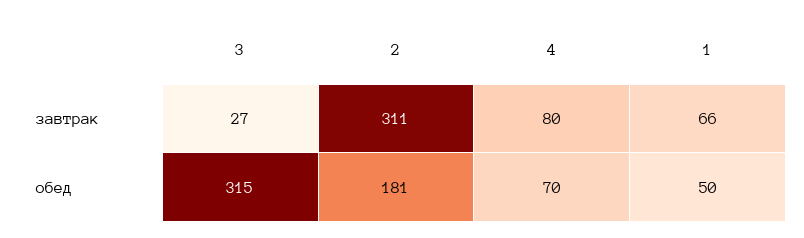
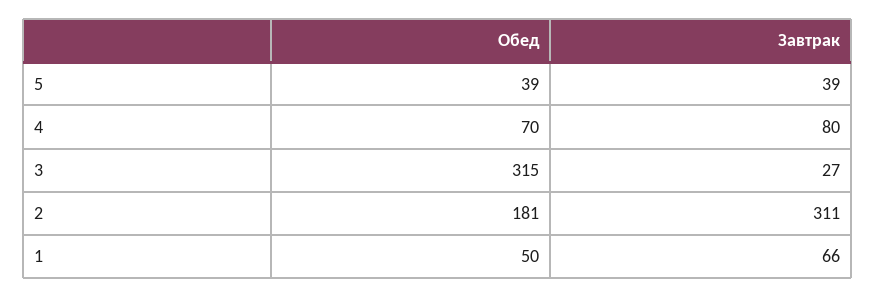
  {
    "3": {
      "завтрак": 27,
      "обед": 315
    },
    "2": {
      "завтрак": 311,
      "обед": 181
    },
    "4": {
      "завтрак": 80,
      "обед": 70
    },
    "1": {
      "завтрак": 66,
      "обед": 50
-   }
+   },
+   "5": {
+     "обед": 39,
+     "завтрак": 39
+   }
  }

